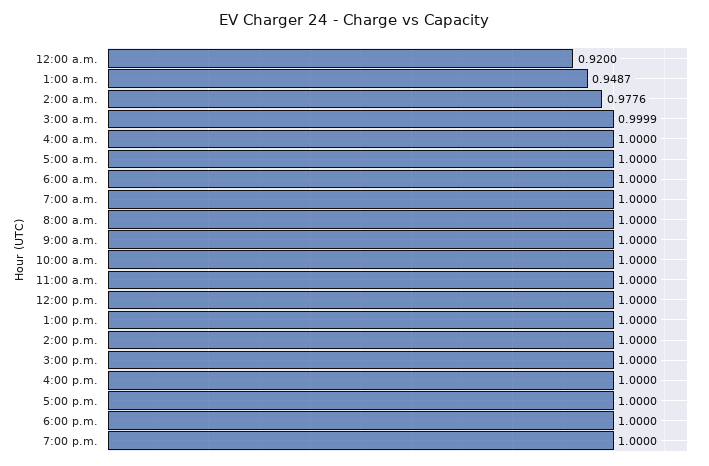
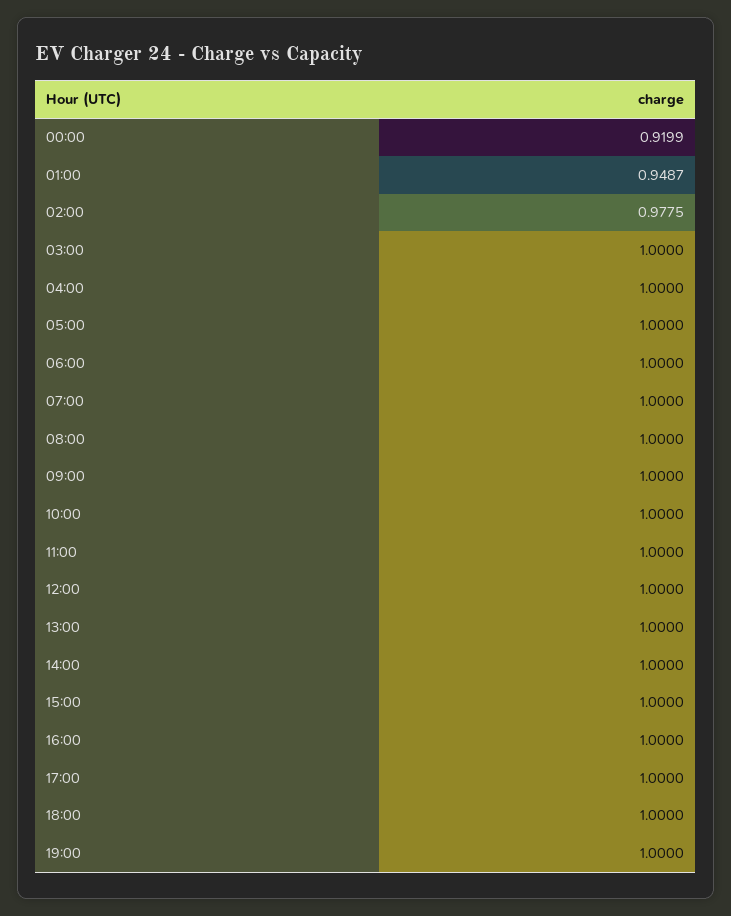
  {
-   "12:00 a.m.": 0.92,
+   "12:00 a.m.": 0.9199,
    "1:00 a.m.": 0.9487,
-   "2:00 a.m.": 0.9776,
+   "2:00 a.m.": 0.9775,
-   "3:00 a.m.": 0.9999,
+   "3:00 a.m.": 1,
    "4:00 a.m.": 1,
    "5:00 a.m.": 1,
    "6:00 a.m.": 1,
    "7:00 a.m.": 1,
    "8:00 a.m.": 1,
    "9:00 a.m.": 1,
    "10:00 a.m.": 1,
    "11:00 a.m.": 1,
    "12:00 p.m.": 1,
    "1:00 p.m.": 1,
    "2:00 p.m.": 1,
    "3:00 p.m.": 1,
    "4:00 p.m.": 1,
    "5:00 p.m.": 1,
    "6:00 p.m.": 1,
    "7:00 p.m.": 1
  }

